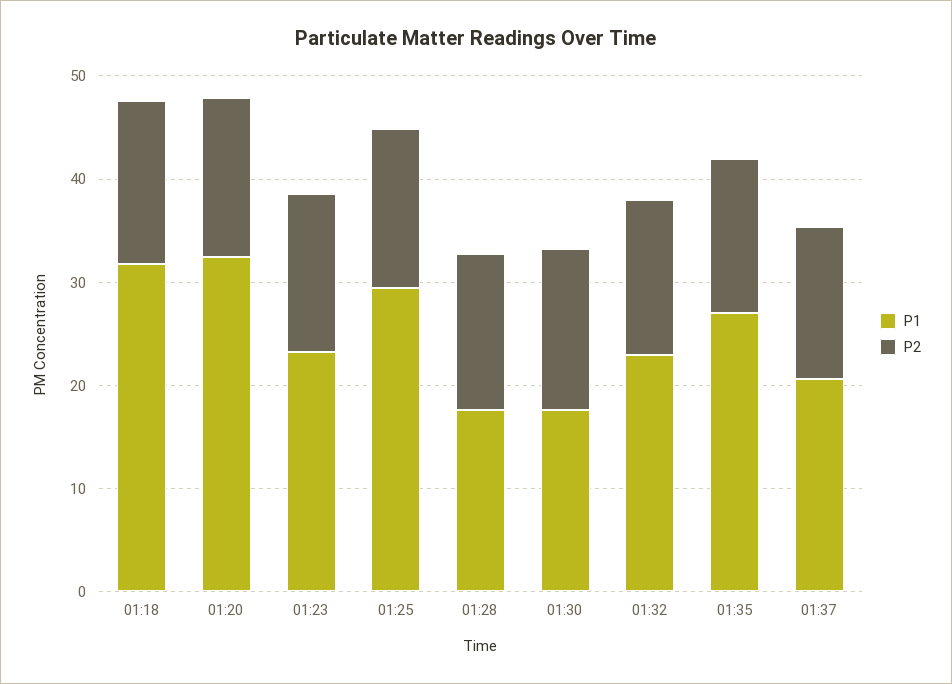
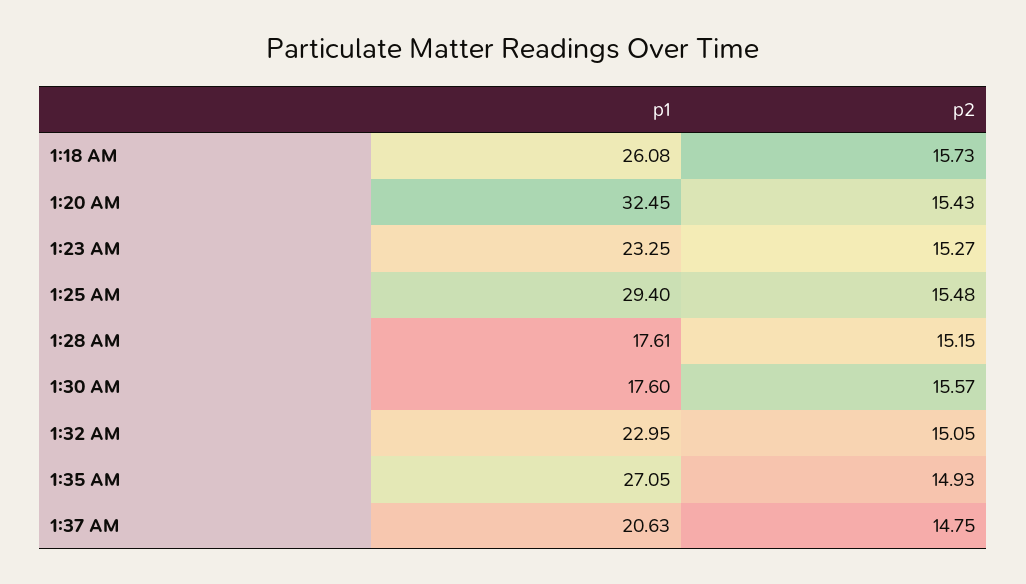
  {
    "P1": {
-     "01:18": 32,
+     "01:18": 26.08,
      "01:20": 32.45,
      "01:23": 23.25,
      "01:25": 29.4,
      "01:28": 17.61,
      "01:30": 17.6,
      "01:32": 22.95,
      "01:35": 27.05,
      "01:37": 20.63
    },
    "P2": {
      "01:18": 15.73,
      "01:20": 15.43,
      "01:23": 15.27,
      "01:25": 15.48,
      "01:28": 15.15,
      "01:30": 15.57,
      "01:32": 15.05,
      "01:35": 14.93,
      "01:37": 14.75
    }
  }

